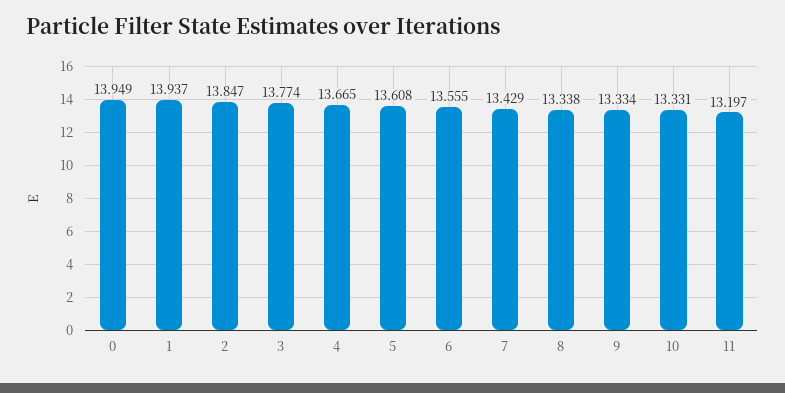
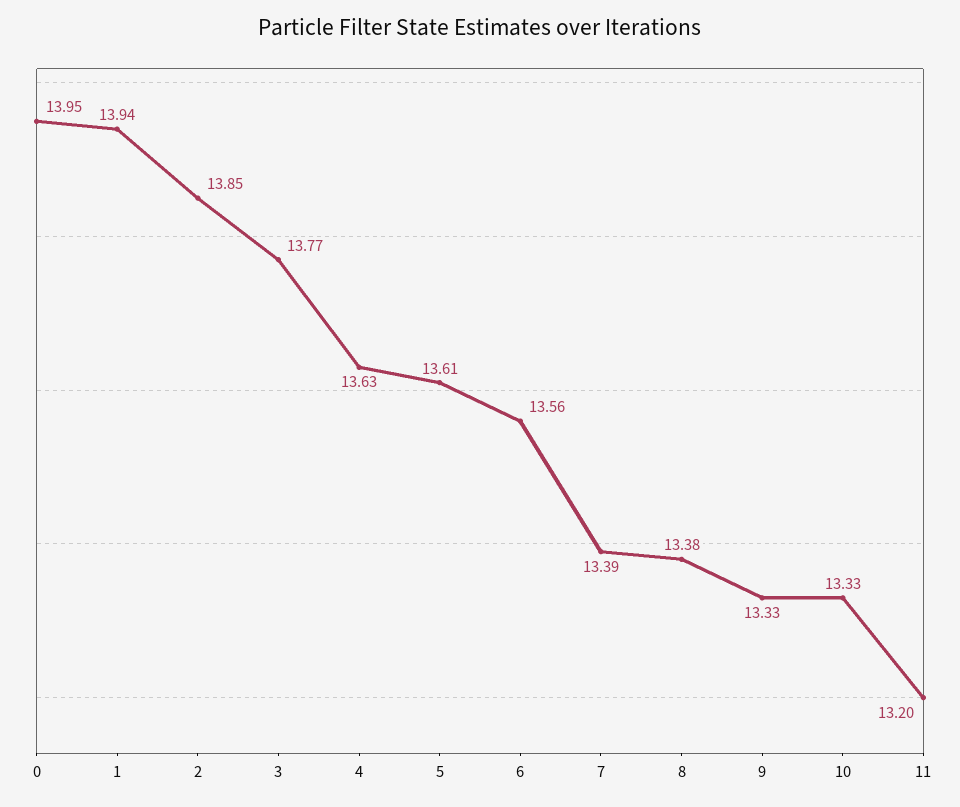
  {
    "0": 13.949,
    "1": 13.937,
    "2": 13.847,
    "3": 13.774,
-   "4": 13.665,
+   "4": 13.63,
    "5": 13.608,
    "6": 13.555,
-   "7": 13.429,
+   "7": 13.39,
-   "8": 13.338,
+   "8": 13.38,
    "9": 13.334,
    "10": 13.331,
    "11": 13.197
  }

